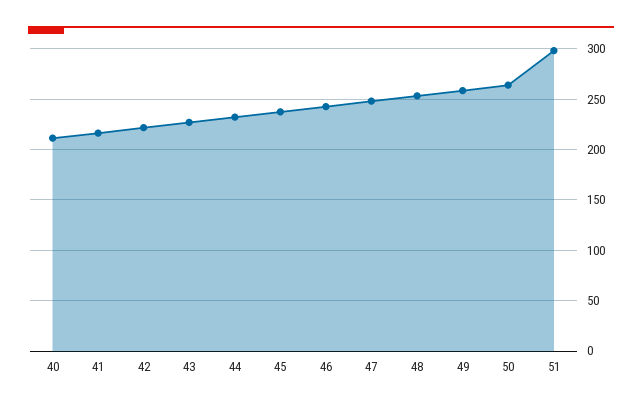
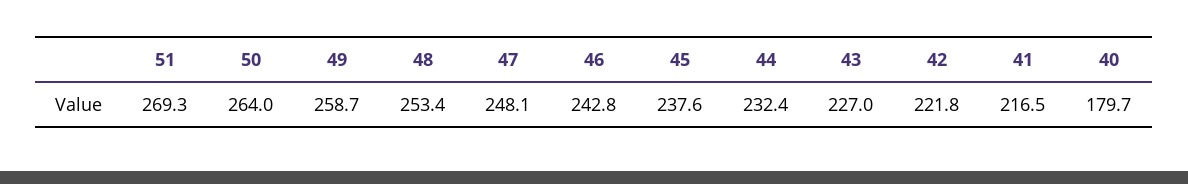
  {
-   "40": 210,
+   "40": 179.7,
    "41": 216.5,
    "42": 221.8,
    "43": 227,
    "44": 232.4,
    "45": 237.6,
    "46": 242.8,
    "47": 248.1,
    "48": 253.4,
    "49": 258.7,
    "50": 264,
-   "51": 300
+   "51": 269.3
  }

